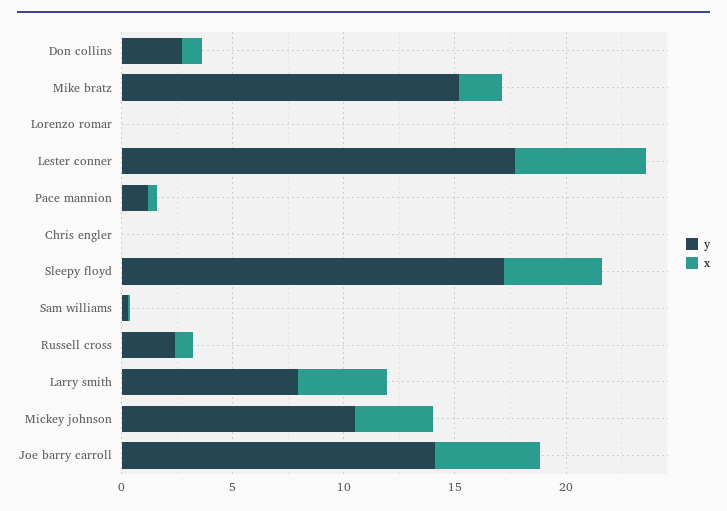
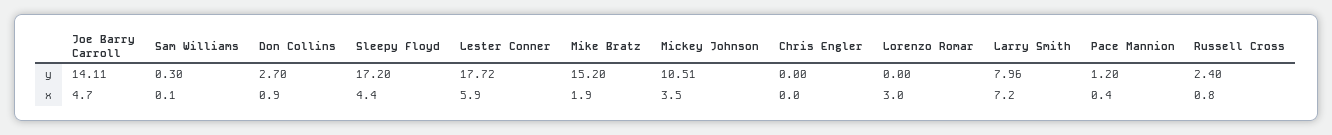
  {
    "y": {
      "Don collins": 2.7,
      "Mike bratz": 15.2,
      "Lorenzo romar": 0,
      "Lester conner": 17.72,
      "Pace mannion": 1.2,
      "Chris engler": 0,
      "Sleepy floyd": 17.2,
      "Sam williams": 0.3,
      "Russell cross": 2.4,
      "Larry smith": 7.96,
      "Mickey johnson": 10.51,
      "Joe barry carroll": 14.11
    },
    "x": {
      "Don collins": 0.9,
      "Mike bratz": 1.9,
-     "Lorenzo romar": 0,
+     "Lorenzo romar": 3,
      "Lester conner": 5.9,
      "Pace mannion": 0.4,
      "Chris engler": 0,
      "Sleepy floyd": 4.4,
      "Sam williams": 0.1,
      "Russell cross": 0.8,
-     "Larry smith": 4,
+     "Larry smith": 7.2,
      "Mickey johnson": 3.5,
      "Joe barry carroll": 4.7
    }
  }

